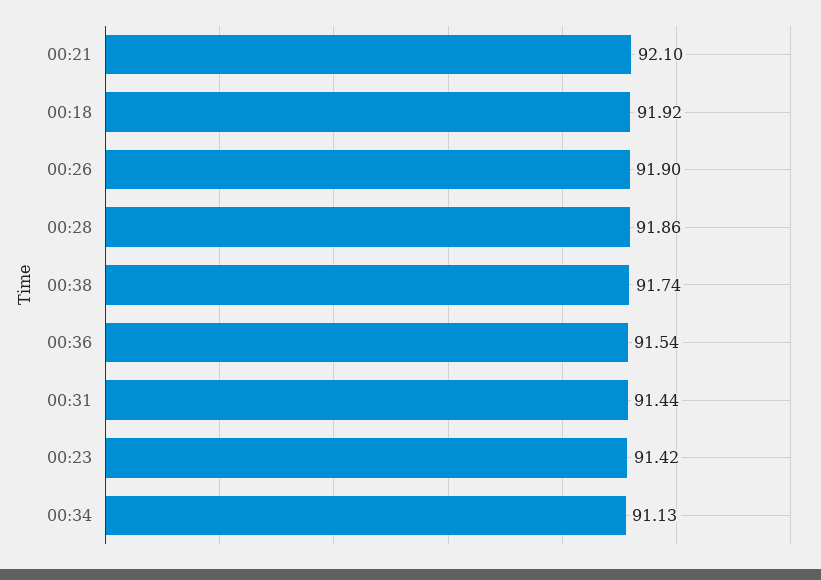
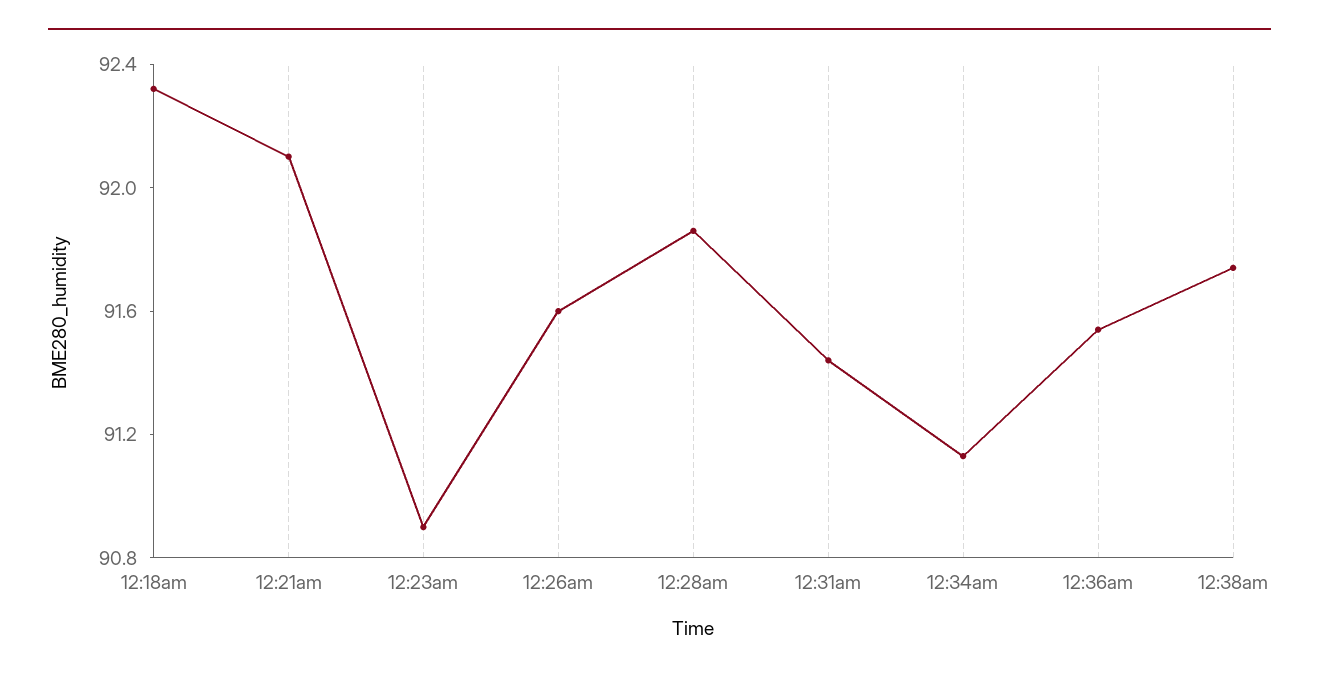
  {
    "00:21": 92.1,
-   "00:18": 91.92,
+   "00:18": 92.3,
-   "00:26": 91.9,
+   "00:26": 91.6,
    "00:28": 91.86,
    "00:38": 91.74,
    "00:36": 91.54,
    "00:31": 91.44,
-   "00:23": 91.42,
+   "00:23": 90.9,
    "00:34": 91.13
  }

